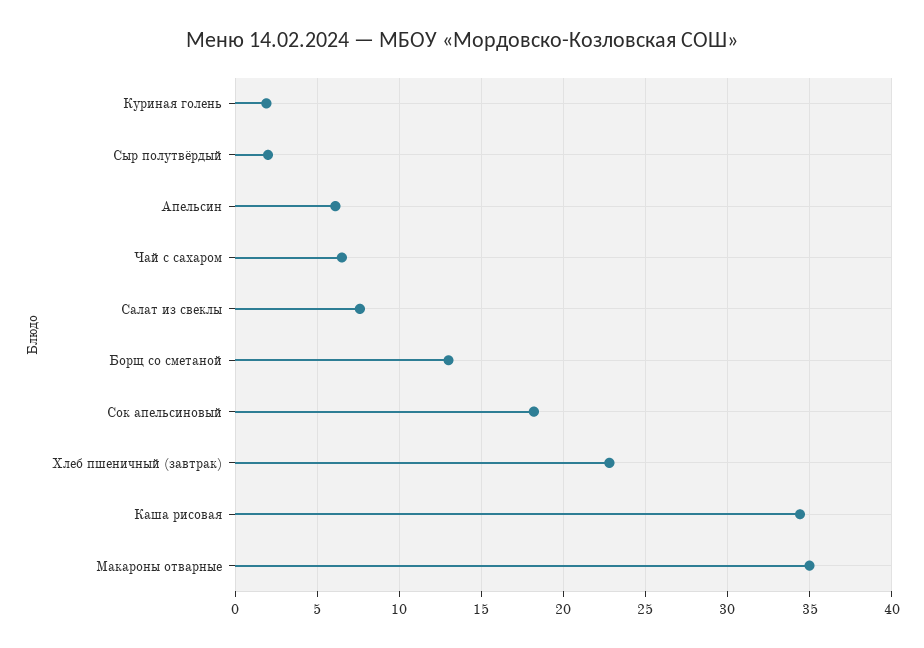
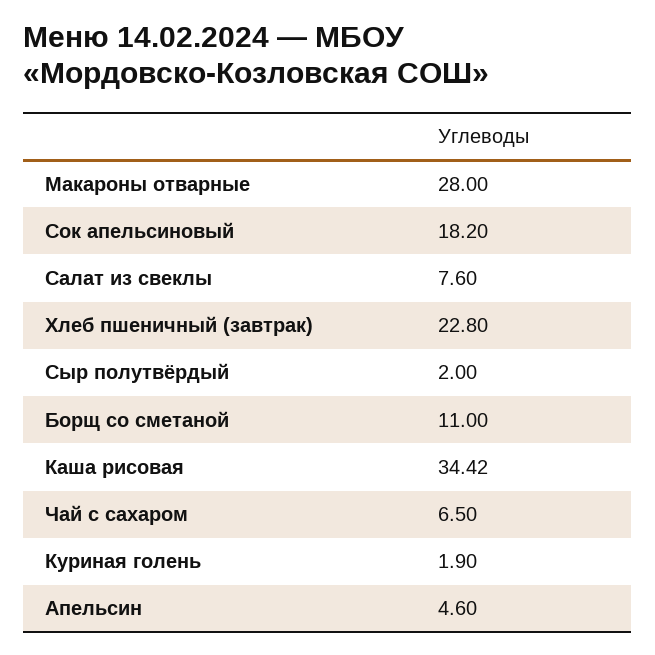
  {
    "Куриная голень": 1.9,
    "Сыр полутвёрдый": 2,
-   "Апельсин": 6,
+   "Апельсин": 4.6,
    "Чай с сахаром": 6.5,
    "Салат из свеклы": 7.6,
-   "Борщ со сметаной": 13,
+   "Борщ со сметаной": 11,
    "Сок апельсиновый": 18.2,
    "Хлеб пшеничный (завтрак)": 22.8,
    "Каша рисовая": 34.42,
-   "Макароны отварные": 35
+   "Макароны отварные": 28
  }

